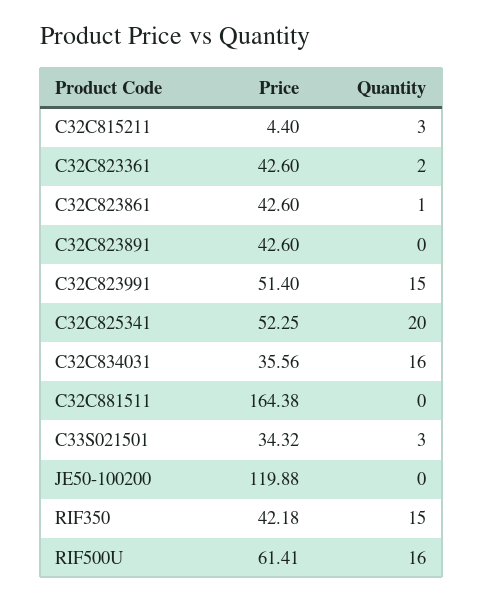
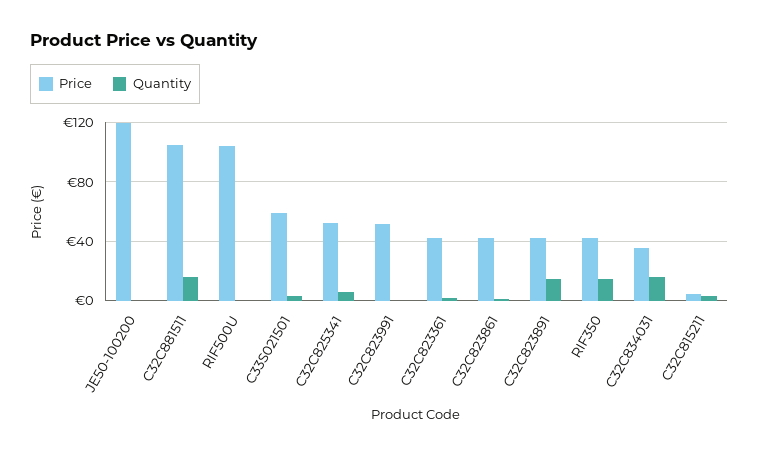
  {
    "Price": {
      "C32C815211": 4.4,
      "C32C823361": 42.6,
      "C32C823861": 42.6,
      "C32C823891": 42.6,
      "C32C823991": 51.4,
      "C32C825341": 52.25,
      "C32C834031": 35.56,
-     "C32C881511": 164.38,
+     "C32C881511": 105,
-     "C33S021501": 34.32,
+     "C33S021501": 60,
      "JE50-100200": 119.88,
      "RIF350": 42.18,
-     "RIF500U": 61.41
+     "RIF500U": 105
    },
    "Quantity": {
      "C32C815211": 3,
      "C32C823361": 2,
      "C32C823861": 1,
-     "C32C823891": 0,
+     "C32C823891": 15,
-     "C32C823991": 15,
+     "C32C823991": 0,
-     "C32C825341": 20,
+     "C32C825341": 5,
      "C32C834031": 16,
-     "C32C881511": 0,
+     "C32C881511": 15,
      "C33S021501": 3,
      "JE50-100200": 0,
      "RIF350": 15,
-     "RIF500U": 16
+     "RIF500U": 0
    }
  }

